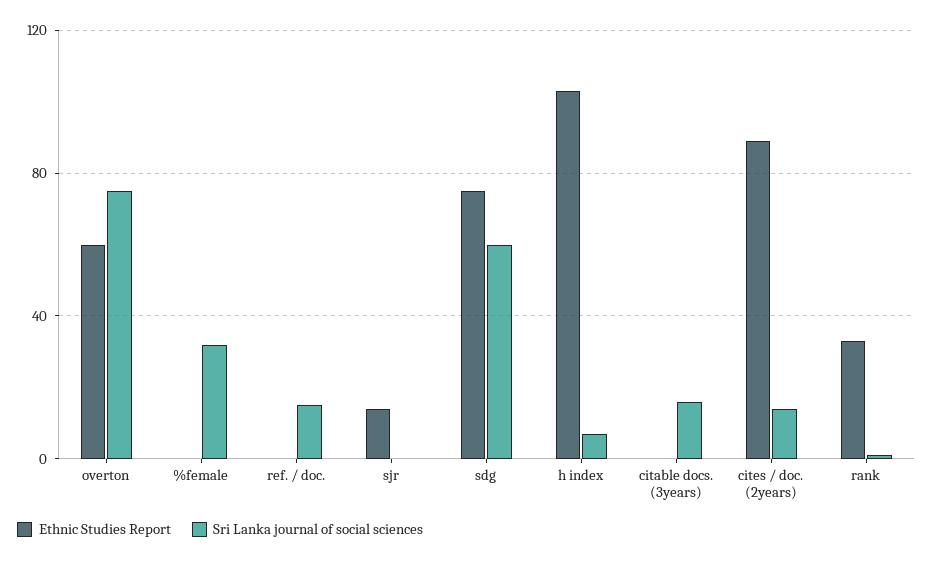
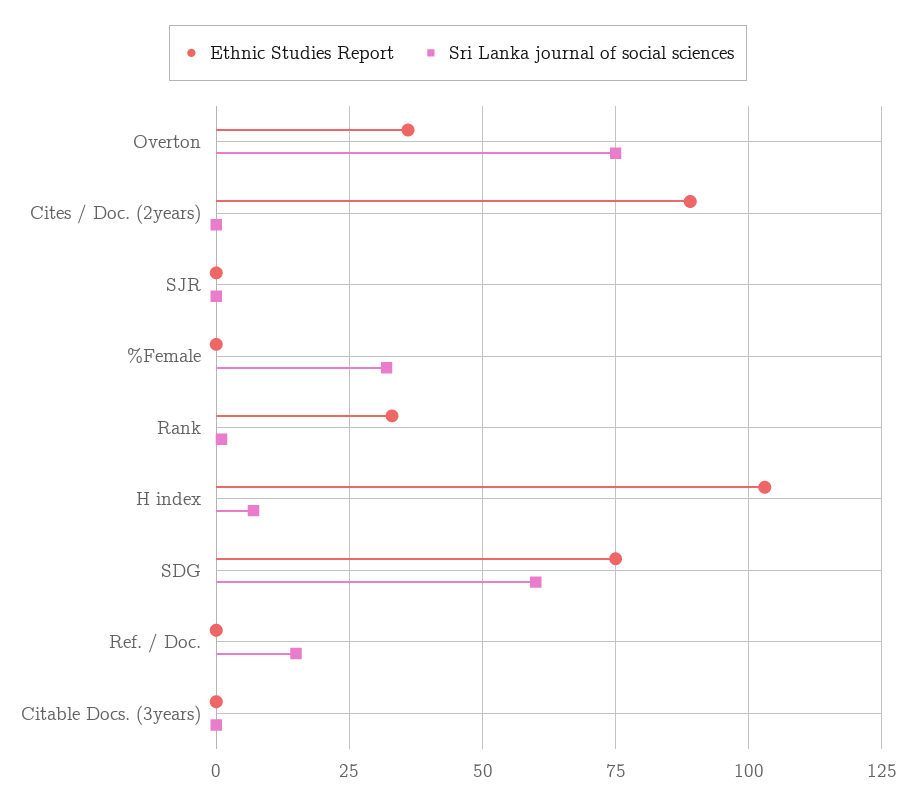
  {
    "Ethnic Studies Report": {
-     "overton": 60,
+     "overton": 35,
      "%female": 0,
      "ref. / doc.": 0,
-     "sjr": 15,
+     "sjr": 0,
      "sdg": 75,
      "h index": 105,
      "citable docs. (3years)": 0,
      "cites / doc. (2years)": 90,
      "rank": 35
    },
    "Sri Lanka journal of social sciences": {
      "overton": 75,
      "%female": 30,
      "ref. / doc.": 15,
      "sjr": 0,
      "sdg": 60,
      "h index": 5,
-     "citable docs. (3years)": 15,
+     "citable docs. (3years)": 0,
-     "cites / doc. (2years)": 15,
+     "cites / doc. (2years)": 0,
      "rank": 0
    }
  }

